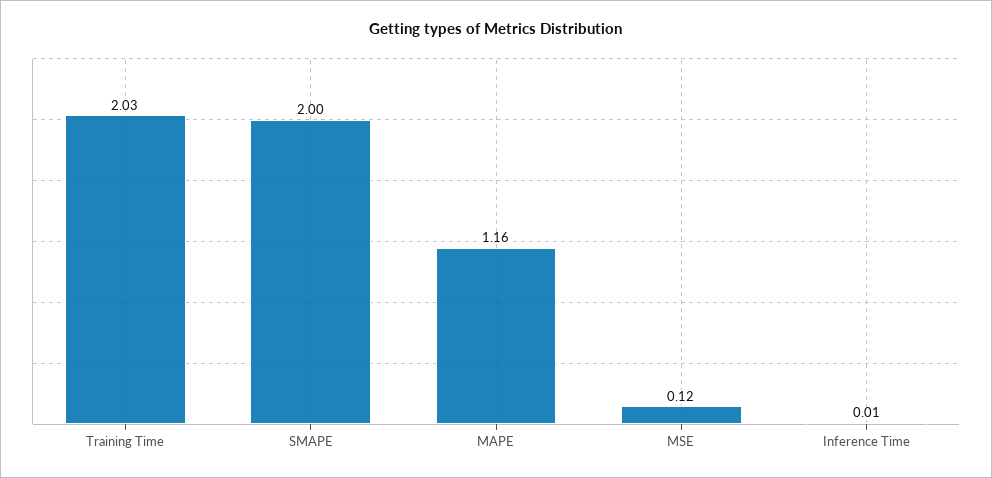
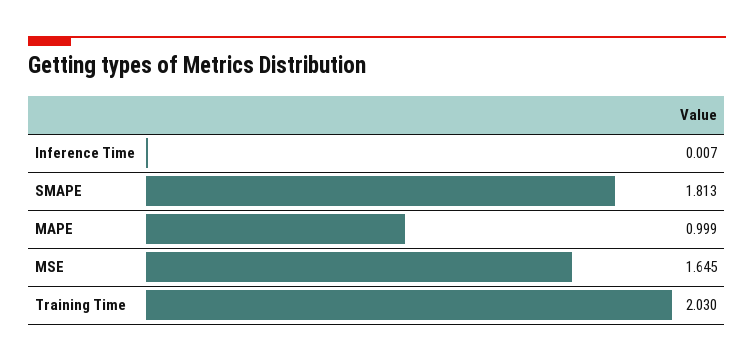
  {
    "Training Time": 2.03,
-   "SMAPE": 2,
+   "SMAPE": 1.813,
-   "MAPE": 1.16,
+   "MAPE": 0.999,
-   "MSE": 0.12,
+   "MSE": 1.645,
    "Inference Time": 0.007
  }

